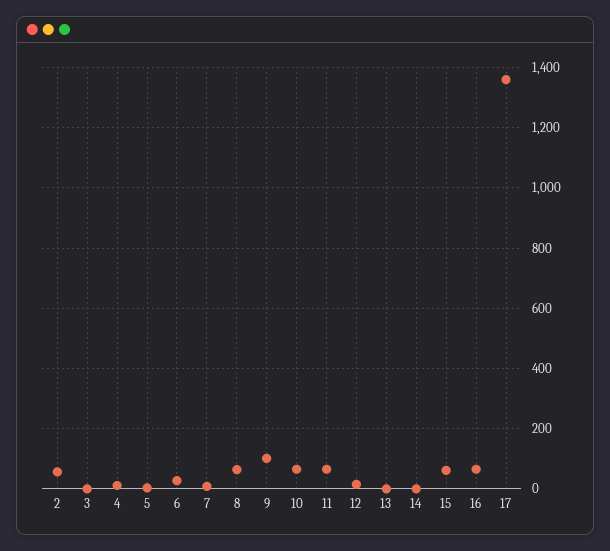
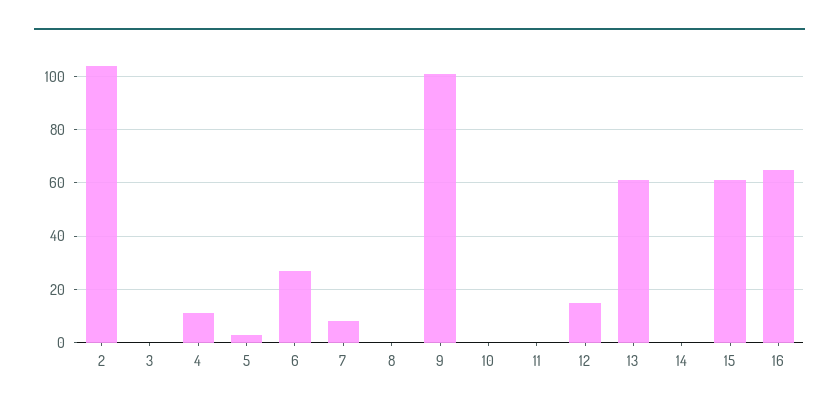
  {
-   "2": 60,
+   "2": 105,
    "3": 0,
    "4": 10,
    "5": 5,
    "6": 25,
    "7": 10,
-   "8": 60,
+   "8": 0,
    "9": 100,
-   "10": 60,
+   "10": 0,
-   "11": 60,
+   "11": 0,
    "12": 15,
-   "13": 0,
+   "13": 60,
    "14": 0,
    "15": 60,
-   "16": 65,
+   "16": 65
-   "17": 1360
  }

